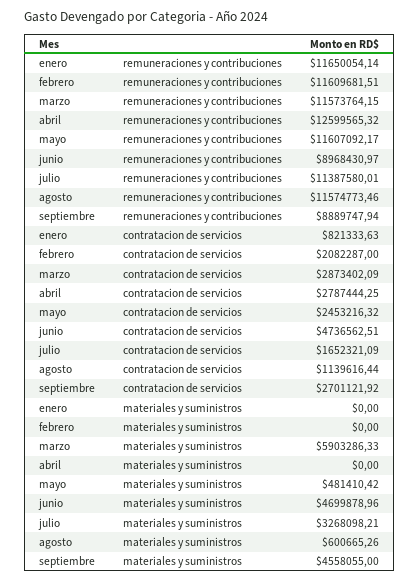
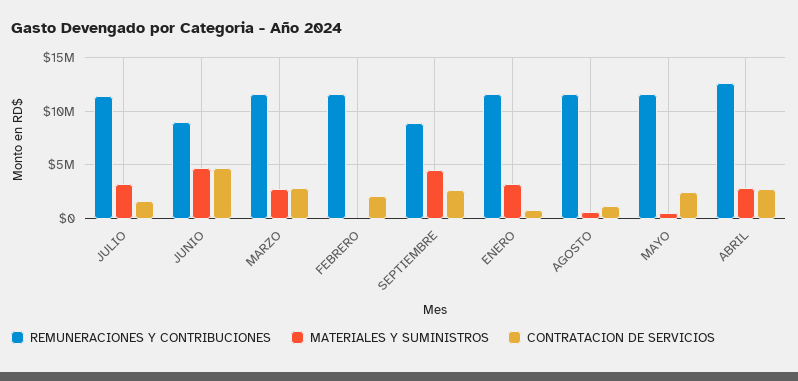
  {
    "remuneraciones y contribuciones": {
      "enero": 11650054.14,
      "febrero": 11609681.51,
      "marzo": 11573764.15,
      "abril": 12599565.32,
      "mayo": 11607092.17,
      "junio": 8968430.97,
      "julio": 11387580.01,
      "agosto": 11574773.46,
      "septiembre": 8889747.94
    },
    "contratacion de servicios": {
      "enero": 821333.63,
      "febrero": 2082287,
      "marzo": 2873402.09,
      "abril": 2787444.25,
      "mayo": 2453216.32,
      "junio": 4736562.51,
      "julio": 1652321.09,
      "agosto": 1139616.44,
      "septiembre": 2701121.92
    },
    "materiales y suministros": {
-     "enero": 0,
+     "enero": 3000000,
      "febrero": 0,
-     "marzo": 5903286.33,
+     "marzo": 3000000,
-     "abril": 0,
+     "abril": 3000000,
      "mayo": 481410.42,
      "junio": 4699878.96,
      "julio": 3268098.21,
      "agosto": 600665.26,
      "septiembre": 4558055
    }
  }

